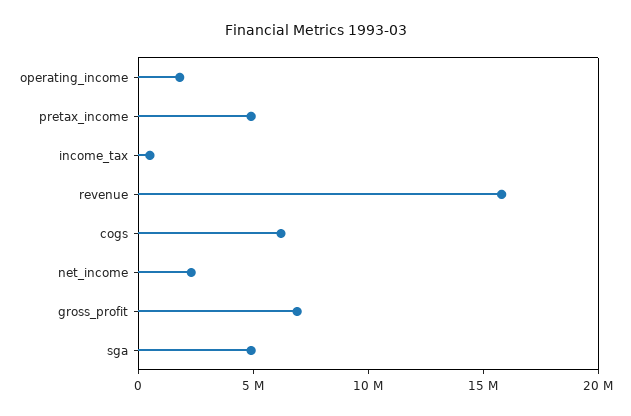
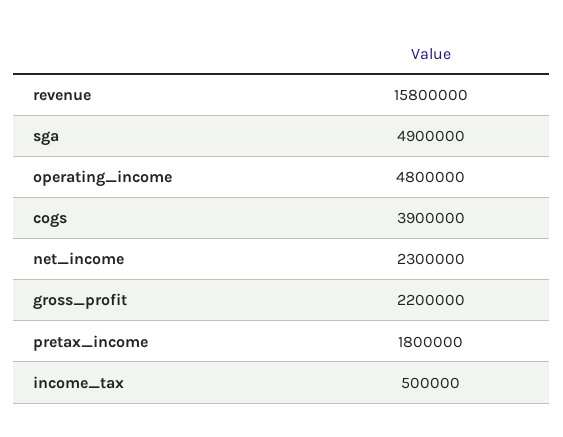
  {
-   "operating_income": 2000000,
+   "operating_income": 4800000,
-   "pretax_income": 5000000,
+   "pretax_income": 1800000,
    "income_tax": 500000,
    "revenue": 15800000,
-   "cogs": 6000000,
+   "cogs": 3900000,
    "net_income": 2300000,
-   "gross_profit": 7000000,
+   "gross_profit": 2200000,
    "sga": 4900000
  }

